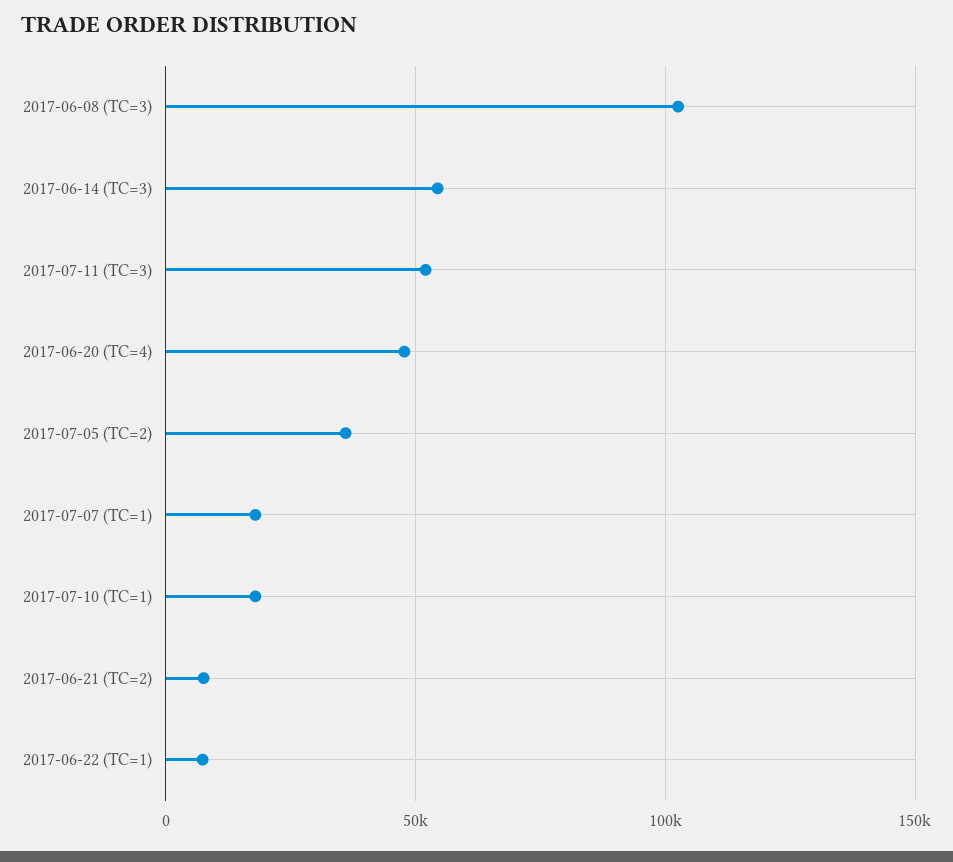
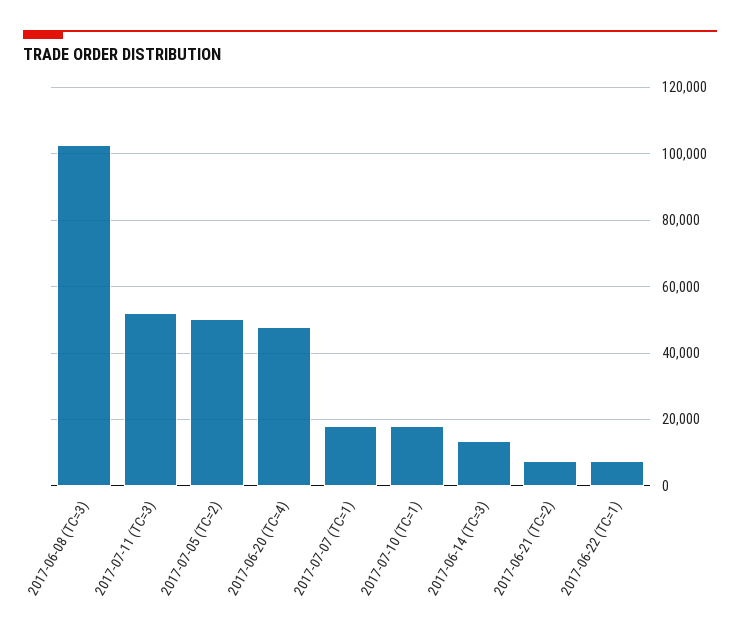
  {
    "2017-06-08 (TC=3)": 102000,
-   "2017-06-14 (TC=3)": 55000,
+   "2017-06-14 (TC=3)": 14000,
    "2017-07-11 (TC=3)": 52000,
    "2017-06-20 (TC=4)": 48000,
-   "2017-07-05 (TC=2)": 35000,
+   "2017-07-05 (TC=2)": 50000,
    "2017-07-07 (TC=1)": 18000,
    "2017-07-10 (TC=1)": 18000,
    "2017-06-21 (TC=2)": 8000,
    "2017-06-22 (TC=1)": 8000
  }

